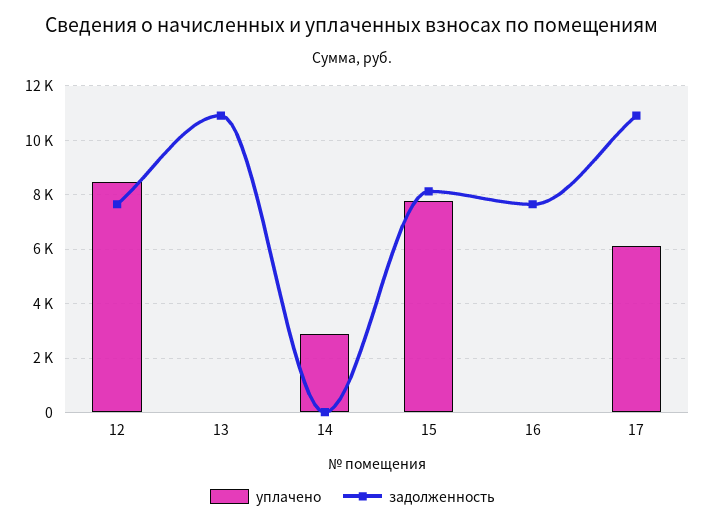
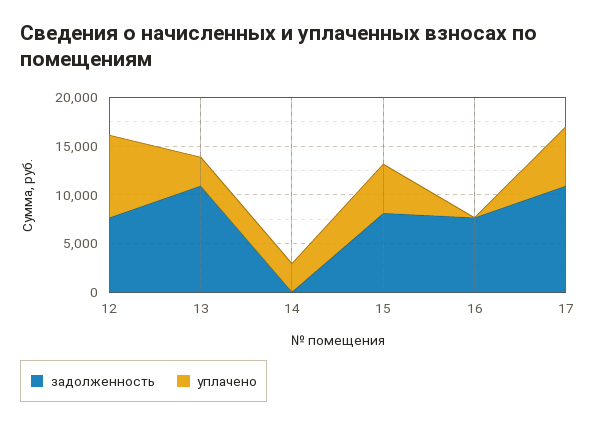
  {
    "уплачено": {
      "12": 8500,
-     "13": 0,
+     "13": 3000,
      "14": 3000,
-     "15": 7750,
+     "15": 5000,
      "16": 0,
      "17": 6000
    },
    "задолженность": {
      "12": 7750,
      "13": 11000,
      "14": 0,
      "15": 8250,
      "16": 7750,
      "17": 11000
    }
  }

